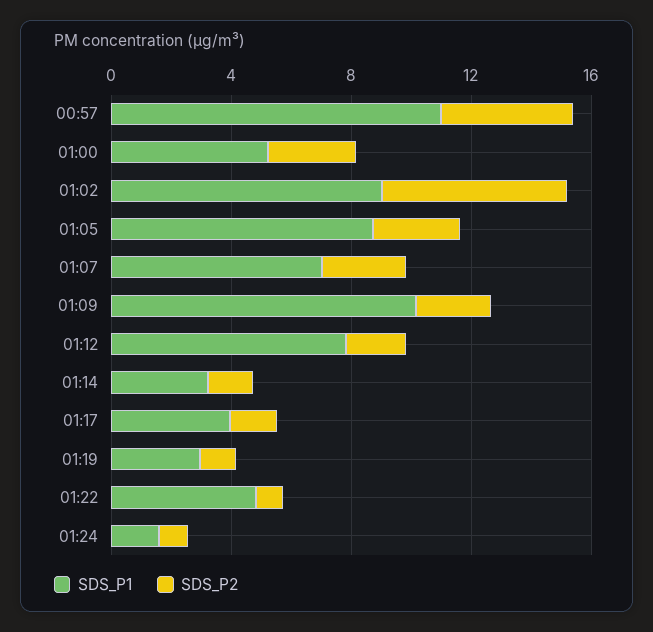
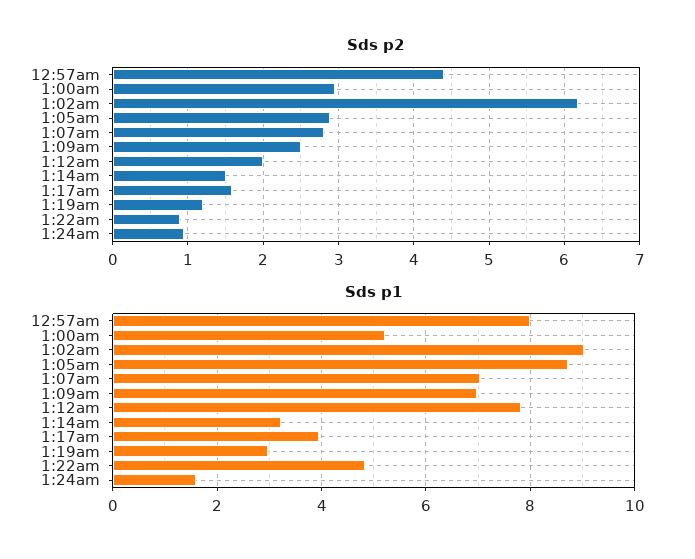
  {
    "SDS_P1": {
-     "00:57": 11,
+     "00:57": 8,
      "01:00": 5.2,
      "01:02": 9,
      "01:05": 8.8,
      "01:07": 7,
-     "01:09": 10,
+     "01:09": 7,
      "01:12": 7.8,
      "01:14": 3.2,
      "01:17": 4,
      "01:19": 3,
      "01:22": 4.8,
      "01:24": 1.6
    },
    "SDS_P2": {
      "00:57": 4.4,
      "01:00": 3,
      "01:02": 6.2,
      "01:05": 2.9,
      "01:07": 2.8,
      "01:09": 2.5,
      "01:12": 2,
      "01:14": 1.5,
      "01:17": 1.6,
      "01:19": 1.2,
      "01:22": 0.9,
      "01:24": 1
    }
  }

